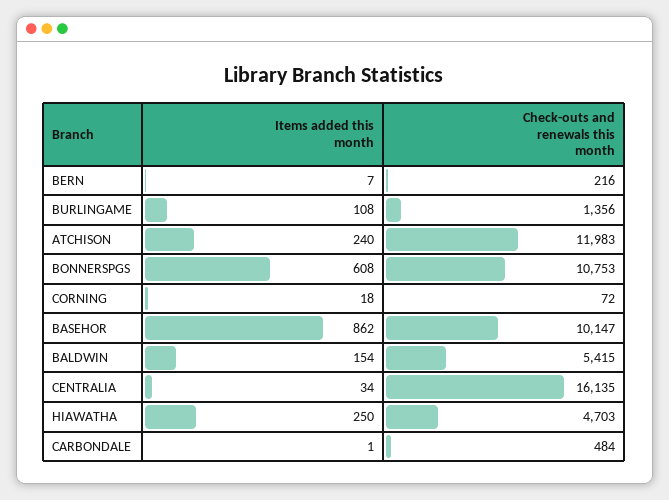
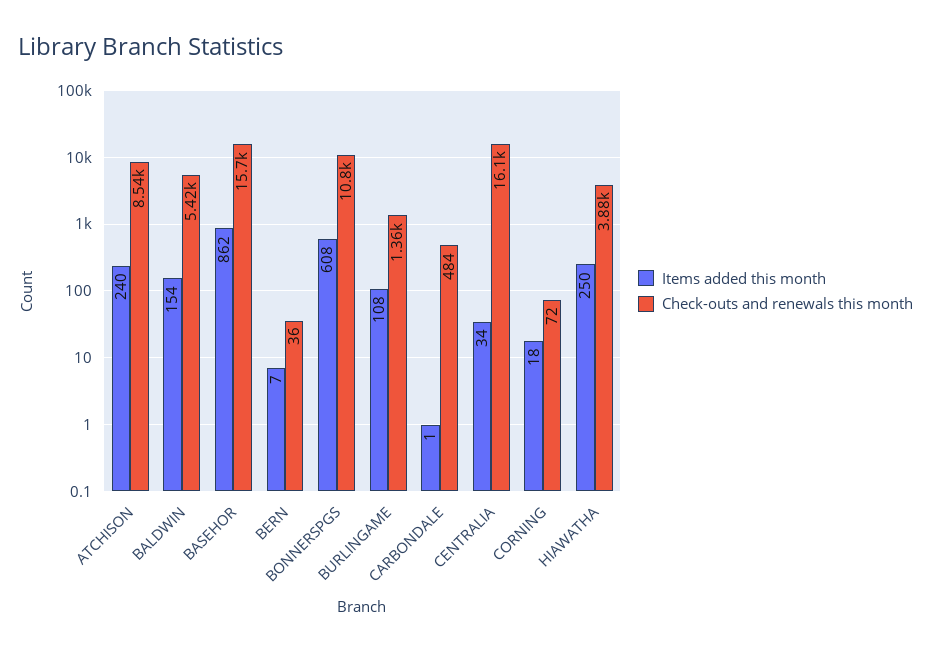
  {
    "Items added this month": {
      "BERN": 7,
      "BURLINGAME": 108,
      "ATCHISON": 240,
      "BONNERSPGS": 608,
      "CORNING": 18,
      "BASEHOR": 862,
      "BALDWIN": 154,
      "CENTRALIA": 34,
      "HIAWATHA": 250,
      "CARBONDALE": 1
    },
    "Check-outs and renewals this month": {
-     "BERN": 216,
+     "BERN": 36,
      "BURLINGAME": 1356,
-     "ATCHISON": 11983,
+     "ATCHISON": 8540,
      "BONNERSPGS": 10753,
      "CORNING": 72,
-     "BASEHOR": 10147,
+     "BASEHOR": 15700,
      "BALDWIN": 5415,
      "CENTRALIA": 16135,
-     "HIAWATHA": 4703,
+     "HIAWATHA": 3880,
      "CARBONDALE": 484
    }
  }

